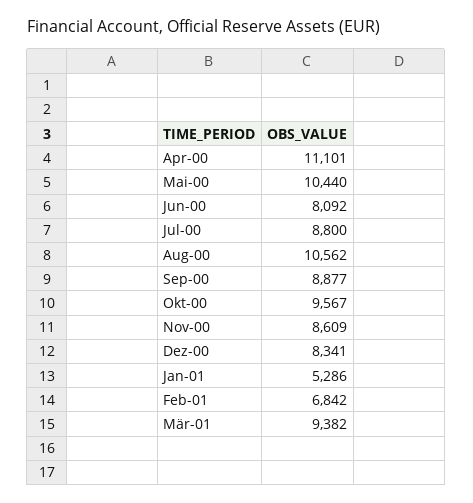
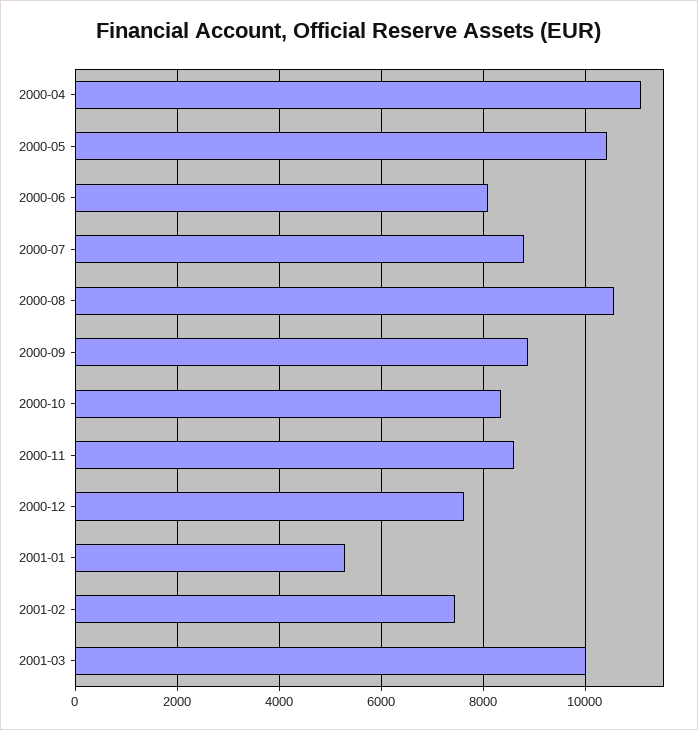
  {
    "Apr-00": 11101,
    "Mai-00": 10440,
    "Jun-00": 8092,
    "Jul-00": 8800,
    "Aug-00": 10562,
    "Sep-00": 8877,
-   "Okt-00": 9567,
+   "Okt-00": 8400,
    "Nov-00": 8609,
-   "Dez-00": 8341,
+   "Dez-00": 7600,
    "Jan-01": 5286,
-   "Feb-01": 6842,
+   "Feb-01": 7400,
-   "Mär-01": 9382
+   "Mär-01": 10000
  }

